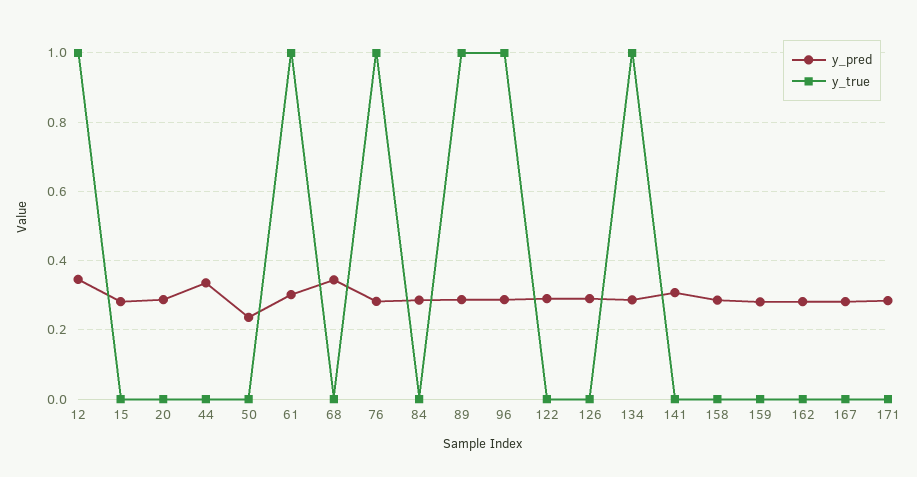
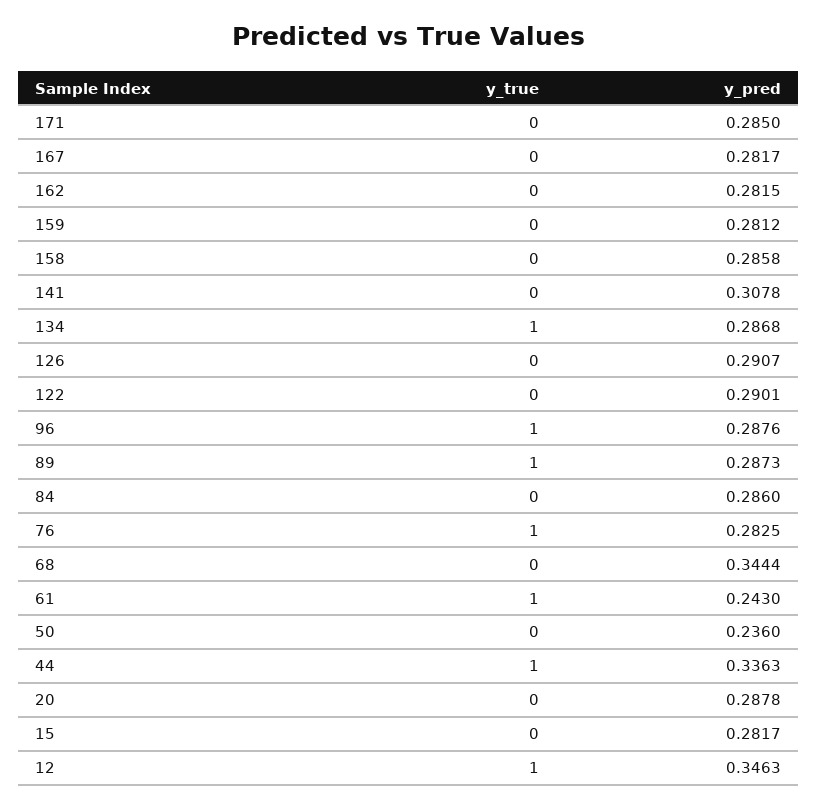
  {
    "y_pred": {
      "12": 0.3463,
      "15": 0.2817,
      "20": 0.2878,
      "44": 0.3363,
      "50": 0.236,
-     "61": 0.3,
+     "61": 0.243,
      "68": 0.3444,
      "76": 0.2825,
      "84": 0.286,
      "89": 0.2873,
      "96": 0.2876,
      "122": 0.2901,
      "126": 0.2907,
      "134": 0.2868,
      "141": 0.3078,
      "158": 0.2858,
      "159": 0.2812,
      "162": 0.2815,
      "167": 0.2817,
      "171": 0.285
    },
    "y_true": {
      "12": 1,
      "15": 0,
      "20": 0,
-     "44": 0,
+     "44": 1,
      "50": 0,
      "61": 1,
      "68": 0,
      "76": 1,
      "84": 0,
      "89": 1,
      "96": 1,
      "122": 0,
      "126": 0,
      "134": 1,
      "141": 0,
      "158": 0,
      "159": 0,
      "162": 0,
      "167": 0,
      "171": 0
    }
  }

